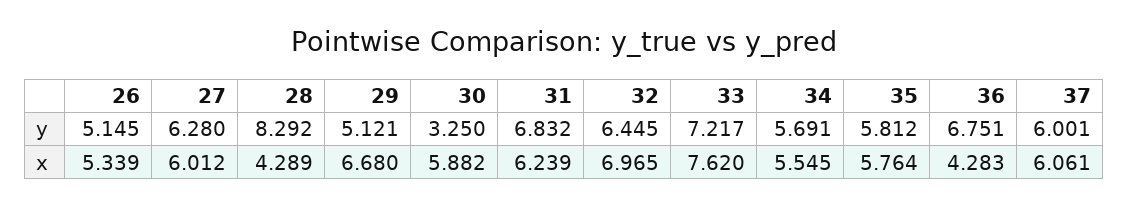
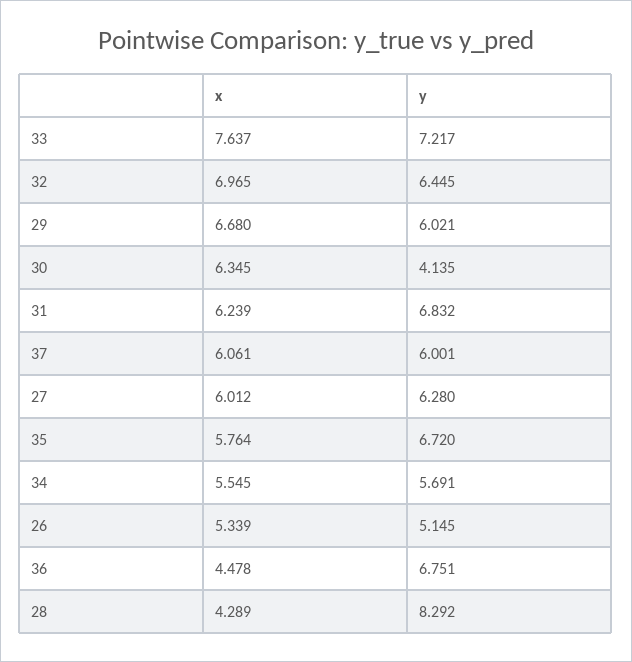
  {
    "26": {
      "y": 5.145,
      "x": 5.339
    },
    "27": {
      "y": 6.28,
      "x": 6.012
    },
    "28": {
      "y": 8.292,
      "x": 4.289
    },
    "29": {
-     "y": 5.121,
+     "y": 6.021,
      "x": 6.68
    },
    "30": {
-     "y": 3.25,
+     "y": 4.135,
-     "x": 5.882
+     "x": 6.345
    },
    "31": {
      "y": 6.832,
      "x": 6.239
    },
    "32": {
      "y": 6.445,
      "x": 6.965
    },
    "33": {
      "y": 7.217,
-     "x": 7.62
+     "x": 7.637
    },
    "34": {
      "y": 5.691,
      "x": 5.545
    },
    "35": {
-     "y": 5.812,
+     "y": 6.72,
      "x": 5.764
    },
    "36": {
      "y": 6.751,
-     "x": 4.283
+     "x": 4.478
    },
    "37": {
      "y": 6.001,
      "x": 6.061
    }
  }

